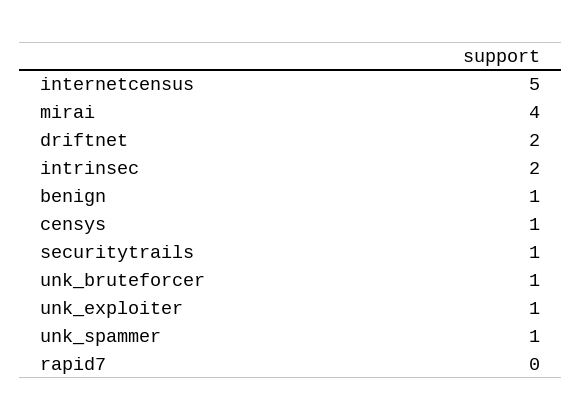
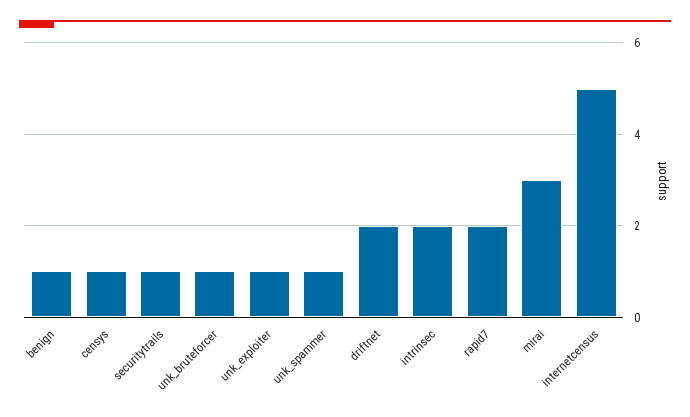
  {
    "internetcensus": 5,
-   "mirai": 4,
+   "mirai": 3,
    "driftnet": 2,
    "intrinsec": 2,
    "benign": 1,
    "censys": 1,
    "securitytrails": 1,
    "unk_bruteforcer": 1,
    "unk_exploiter": 1,
    "unk_spammer": 1,
-   "rapid7": 0
+   "rapid7": 2
  }

